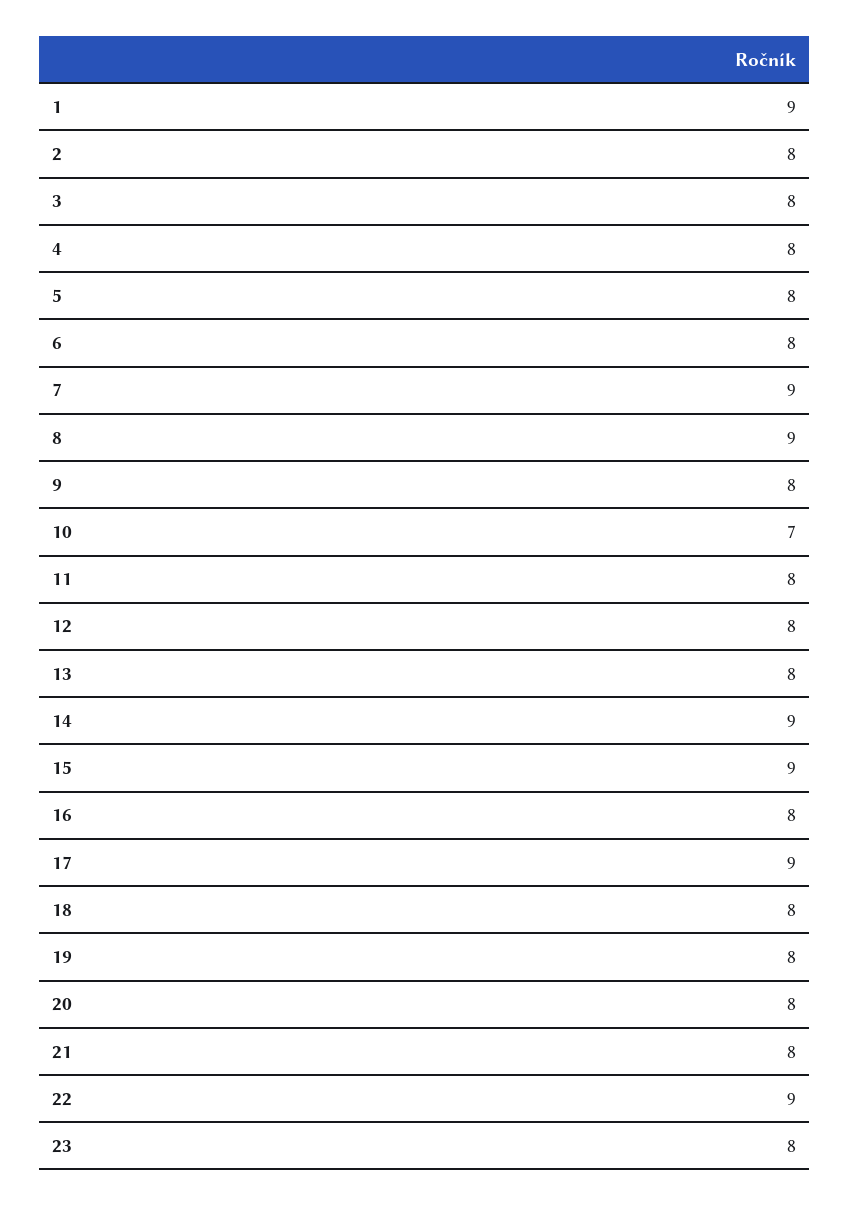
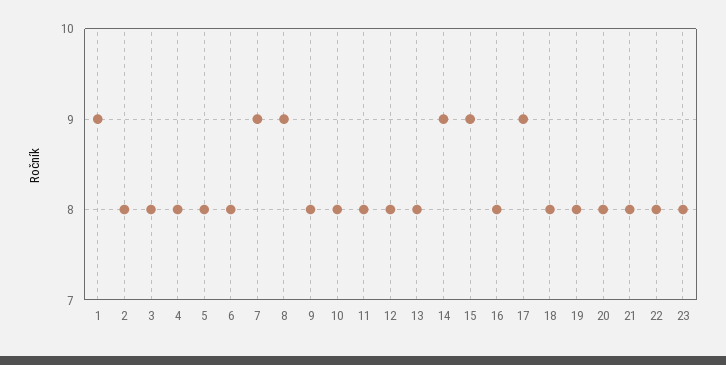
  {
    "1": 9,
    "2": 8,
    "3": 8,
    "4": 8,
    "5": 8,
    "6": 8,
    "7": 9,
    "8": 9,
    "9": 8,
-   "10": 7,
+   "10": 8,
    "11": 8,
    "12": 8,
    "13": 8,
    "14": 9,
    "15": 9,
    "16": 8,
    "17": 9,
    "18": 8,
    "19": 8,
    "20": 8,
    "21": 8,
-   "22": 9,
+   "22": 8,
    "23": 8
  }

